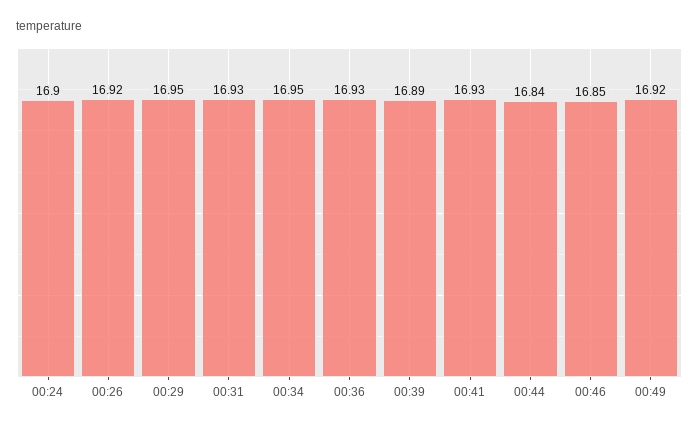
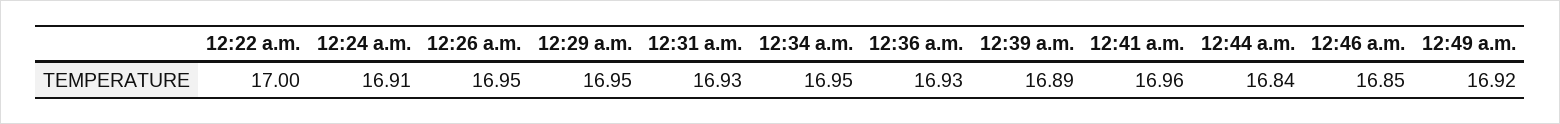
  {
-   "00:24": 16.9,
+   "00:24": 16.91,
-   "00:26": 16.92,
+   "00:26": 16.95,
    "00:29": 16.95,
    "00:31": 16.93,
    "00:34": 16.95,
    "00:36": 16.93,
    "00:39": 16.89,
-   "00:41": 16.93,
+   "00:41": 16.96,
    "00:44": 16.84,
    "00:46": 16.85,
-   "00:49": 16.92
+   "00:49": 16.92,
+   "12:22 a.m.": 17
  }

